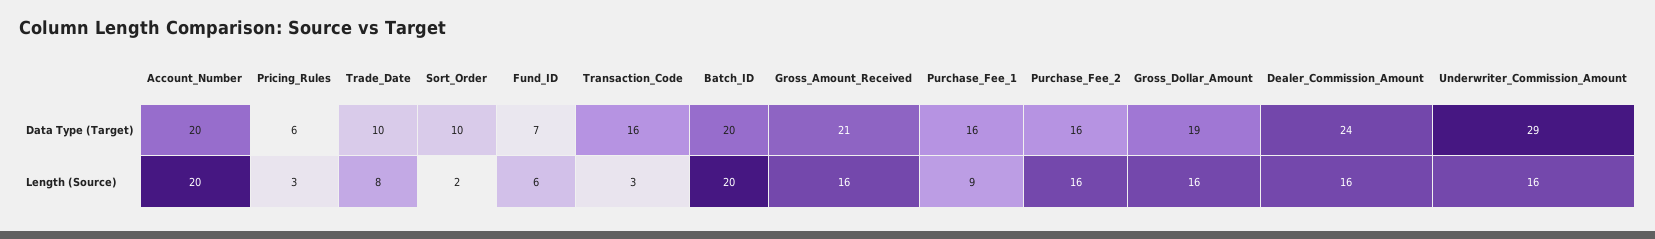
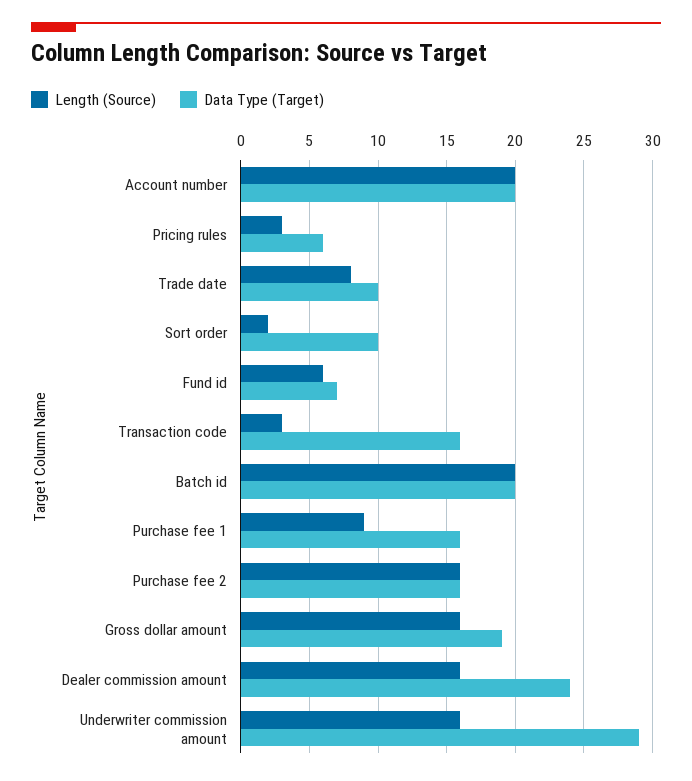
  {
    "Data Type (Target)": {
      "Account_Number": 20,
      "Pricing_Rules": 6,
      "Trade_Date": 10,
      "Sort_Order": 10,
      "Fund_ID": 7,
      "Transaction_Code": 16,
      "Batch_ID": 20,
-     "Gross_Amount_Received": 21,
      "Purchase_Fee_1": 16,
      "Purchase_Fee_2": 16,
      "Gross_Dollar_Amount": 19,
      "Dealer_Commission_Amount": 24,
      "Underwriter_Commission_Amount": 29
    },
    "Length (Source)": {
      "Account_Number": 20,
      "Pricing_Rules": 3,
      "Trade_Date": 8,
      "Sort_Order": 2,
      "Fund_ID": 6,
      "Transaction_Code": 3,
      "Batch_ID": 20,
-     "Gross_Amount_Received": 16,
      "Purchase_Fee_1": 9,
      "Purchase_Fee_2": 16,
      "Gross_Dollar_Amount": 16,
      "Dealer_Commission_Amount": 16,
      "Underwriter_Commission_Amount": 16
    }
  }

